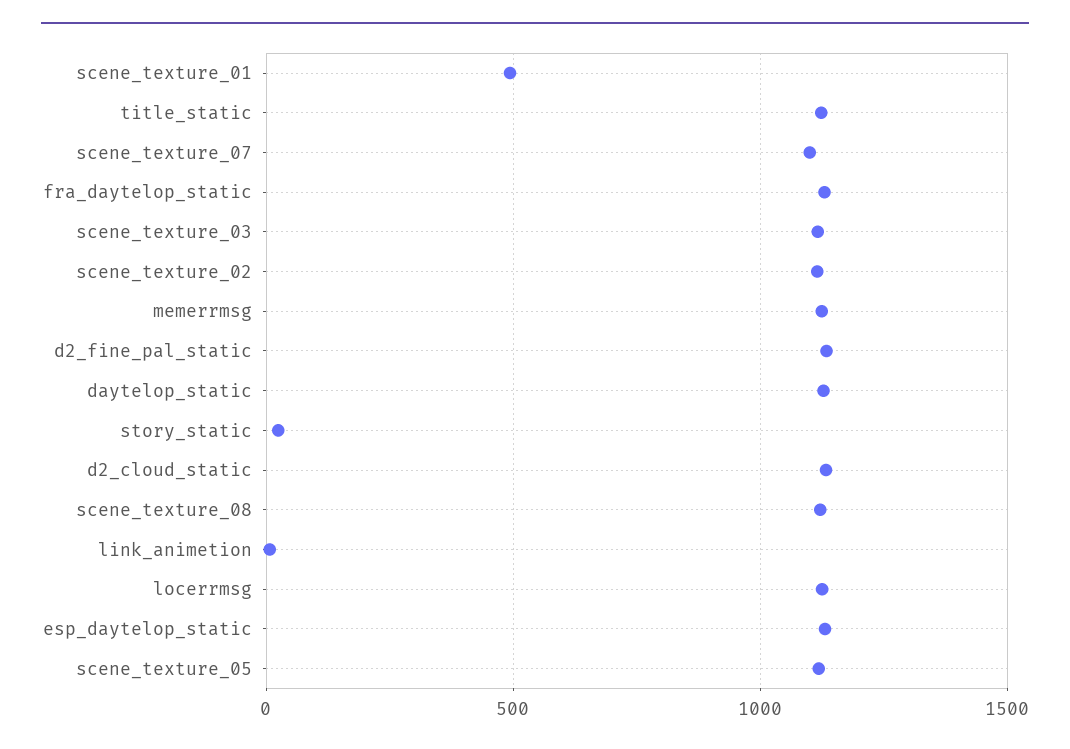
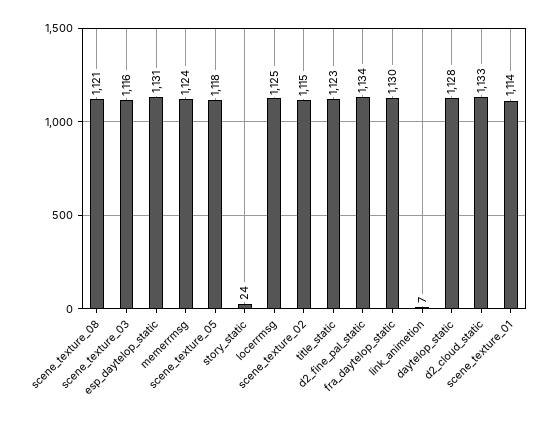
  {
-   "scene_texture_01": 500,
+   "scene_texture_01": 1114,
    "title_static": 1123,
-   "scene_texture_07": 1100,
    "fra_daytelop_static": 1130,
    "scene_texture_03": 1116,
    "scene_texture_02": 1115,
    "memerrmsg": 1124,
    "d2_fine_pal_static": 1134,
    "daytelop_static": 1128,
    "story_static": 24,
    "d2_cloud_static": 1133,
    "scene_texture_08": 1121,
    "link_animetion": 7,
    "locerrmsg": 1125,
    "esp_daytelop_static": 1131,
    "scene_texture_05": 1118
  }

